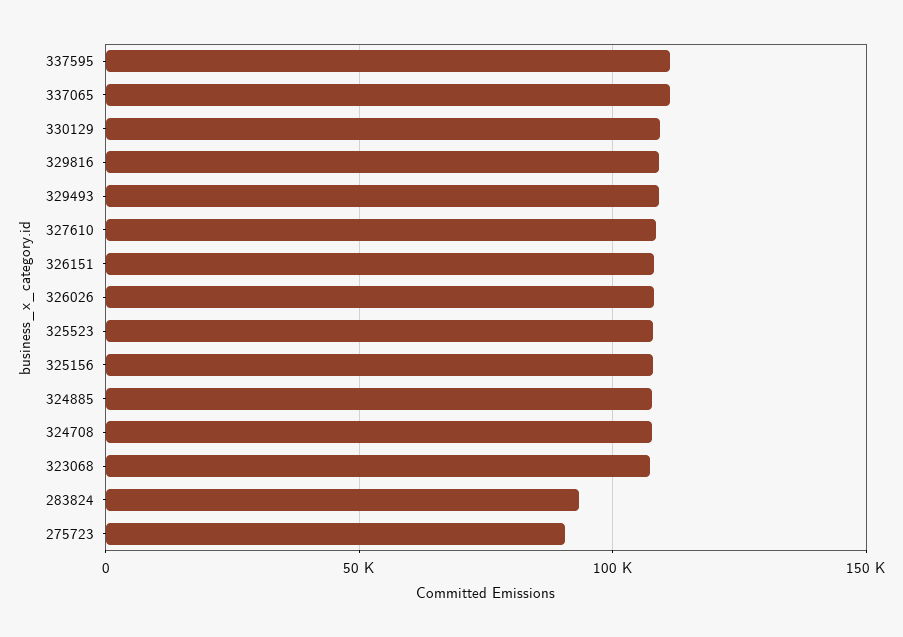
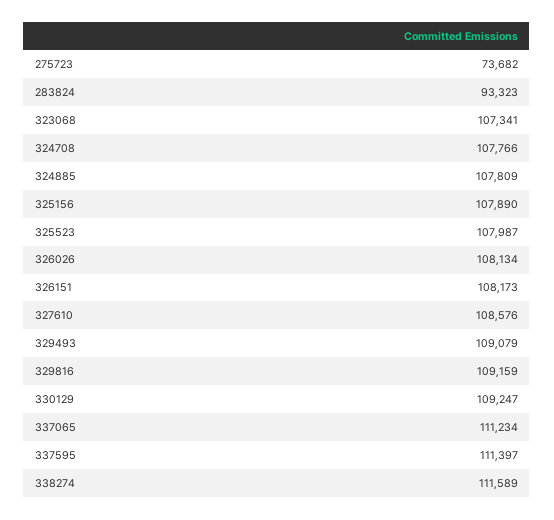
  {
    "337595": 111397,
    "337065": 111234,
    "330129": 109247,
    "329816": 109159,
    "329493": 109079,
    "327610": 108576,
    "326151": 108173,
    "326026": 108134,
    "325523": 107987,
    "325156": 107890,
    "324885": 107809,
    "324708": 107766,
    "323068": 107341,
    "283824": 93323,
-   "275723": 90000
+   "275723": 73682,
+   "338274": 111589
  }

